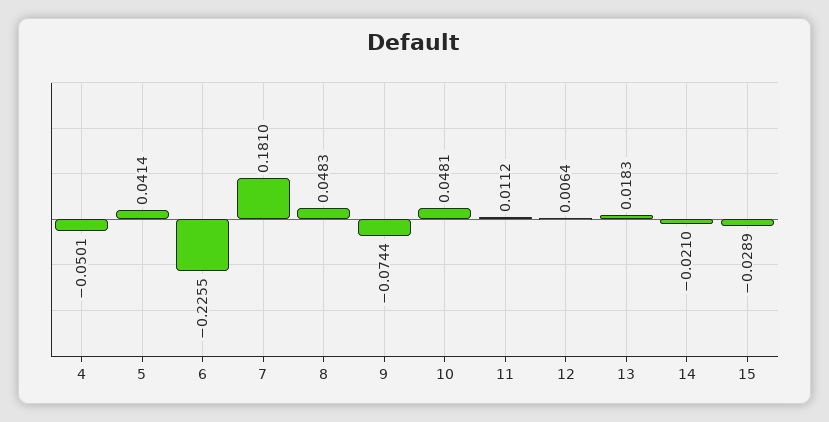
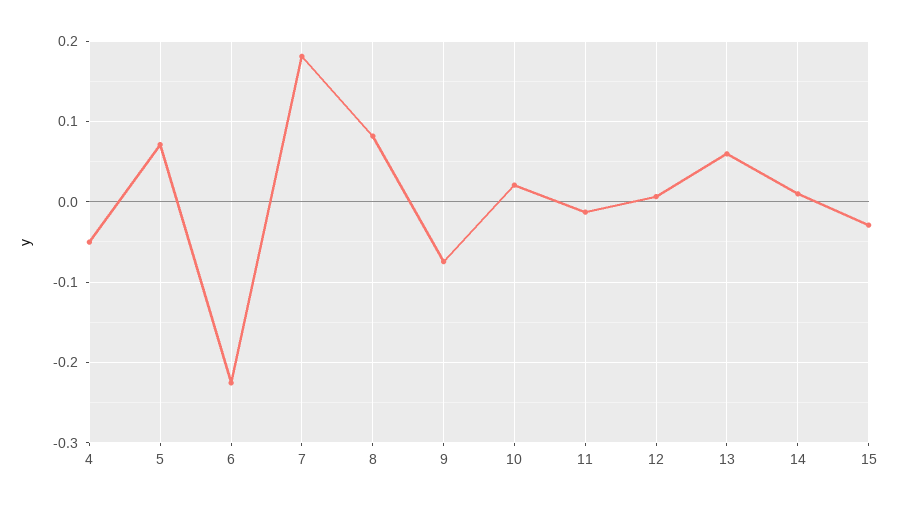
  {
    "4": -0.0501,
-   "5": 0.0414,
+   "5": 0.07,
    "6": -0.2255,
    "7": 0.181,
-   "8": 0.0483,
+   "8": 0.08,
    "9": -0.0744,
-   "10": 0.0481,
+   "10": 0.02,
-   "11": 0.0112,
+   "11": -0.01,
    "12": 0.0064,
-   "13": 0.0183,
+   "13": 0.06,
-   "14": -0.021,
+   "14": 0.01,
    "15": -0.0289
  }

